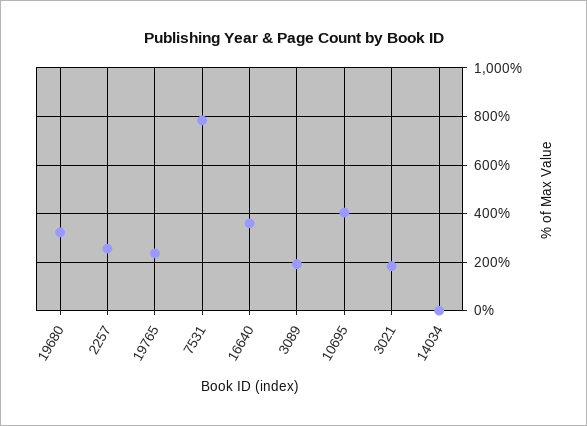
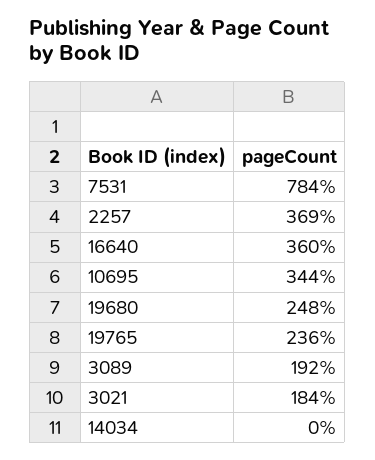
  {
-   "19680": 325,
+   "19680": 248,
-   "2257": 250,
+   "2257": 369,
    "19765": 236,
    "7531": 784,
    "16640": 360,
    "3089": 192,
-   "10695": 400,
+   "10695": 344,
    "3021": 184,
    "14034": 0
  }

